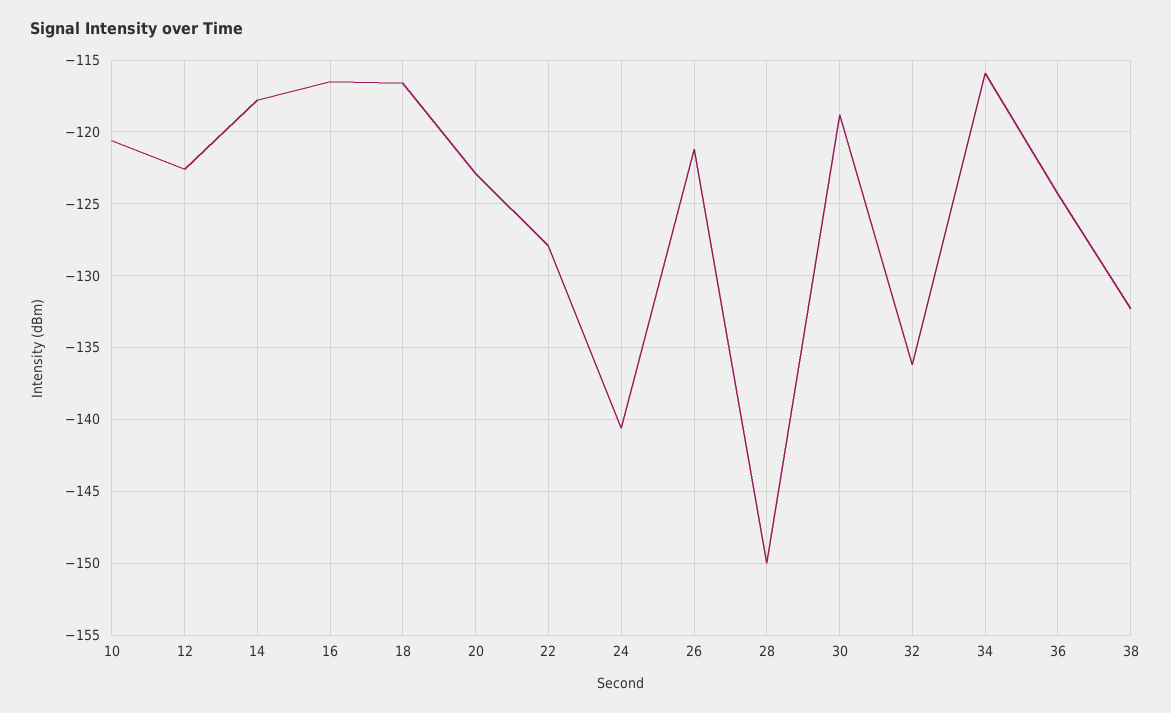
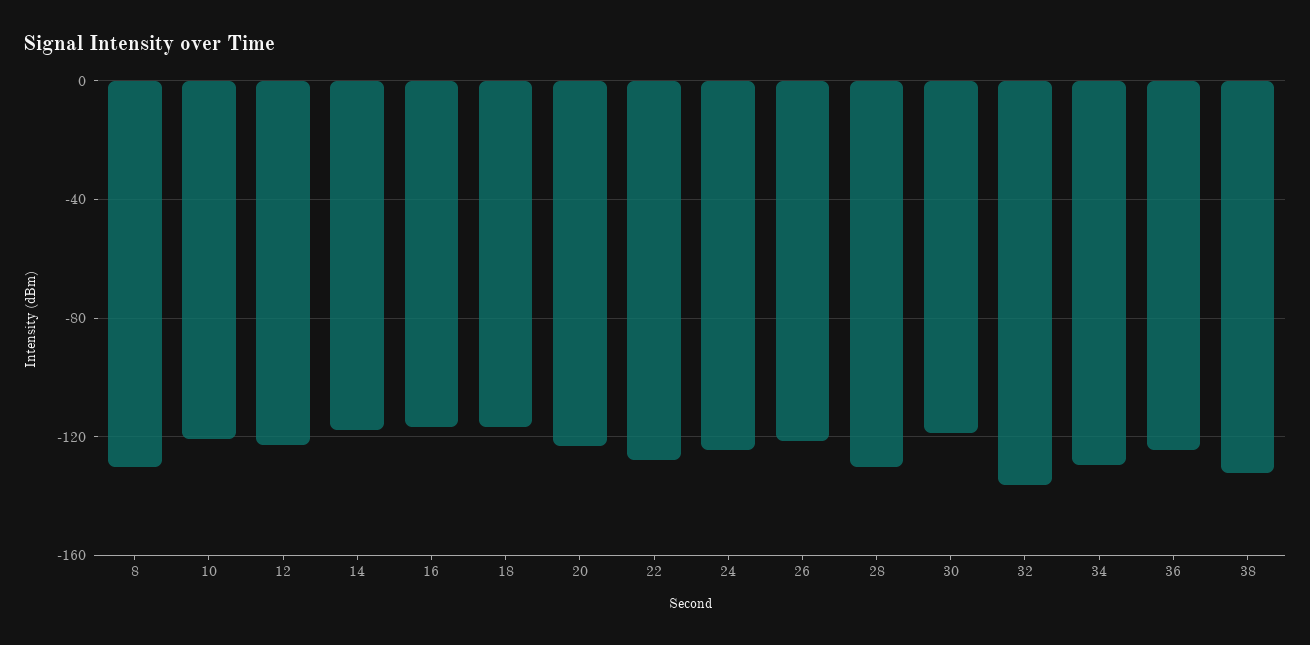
  {
    "10": -120.5,
    "12": -122.5,
    "14": -118,
    "16": -116.5,
    "18": -116.5,
    "20": -123,
    "22": -128,
-   "24": -140.5,
+   "24": -125,
    "26": -121,
-   "28": -150,
+   "28": -130,
    "30": -119,
    "32": -136,
-   "34": -116,
+   "34": -130,
    "36": -124.5,
-   "38": -132.5
+   "38": -132.5,
+   "8": -130
  }

